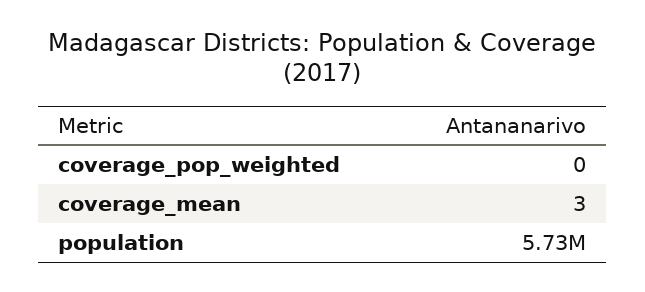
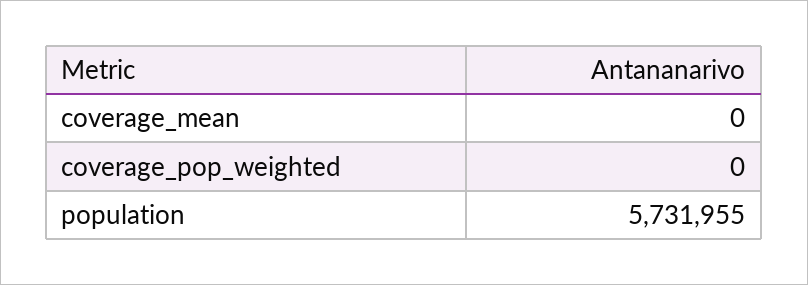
  {
    "coverage_pop_weighted": 0,
-   "coverage_mean": 3,
+   "coverage_mean": 0,
    "population": 5731955
  }

